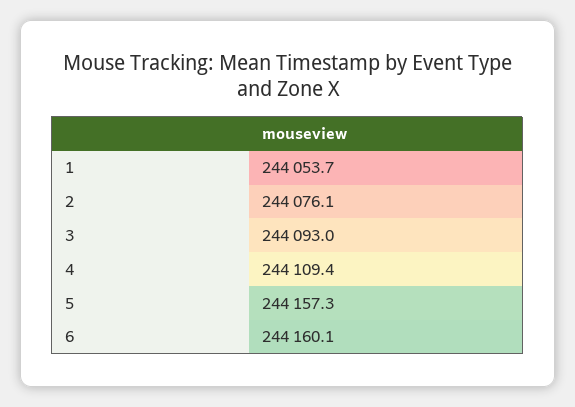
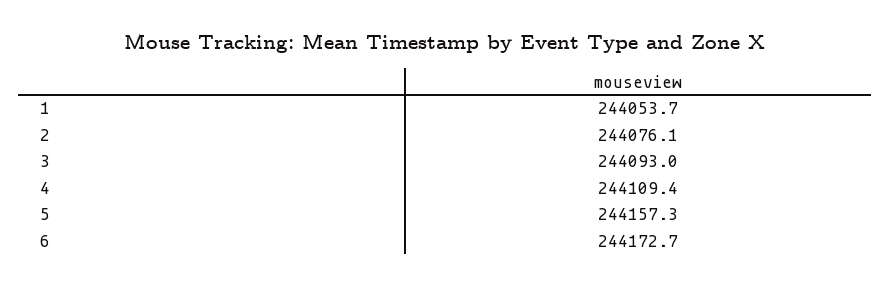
  {
    "1": 244053.7,
    "2": 244076.1,
    "3": 244093,
    "4": 244109.4,
    "5": 244157.3,
-   "6": 244160.1
+   "6": 244172.7
  }

